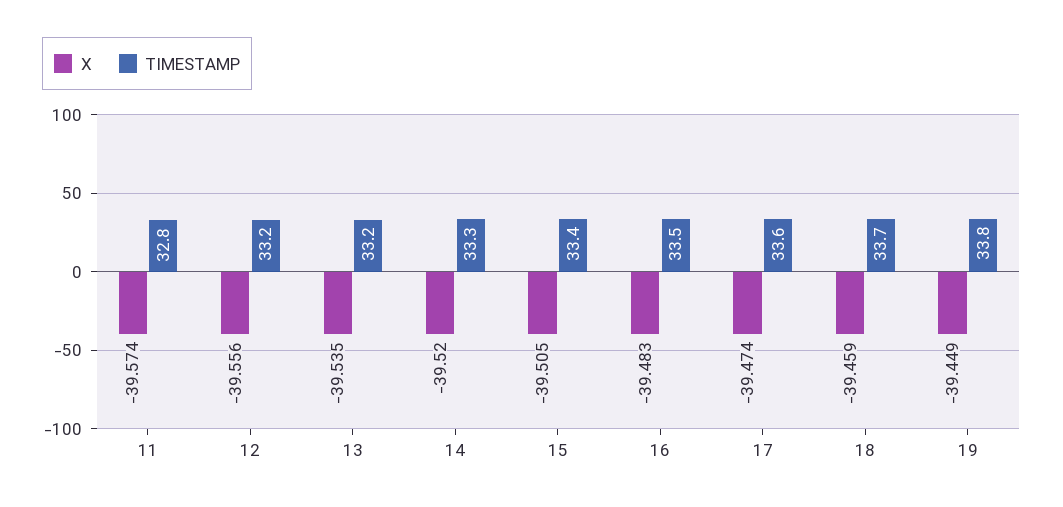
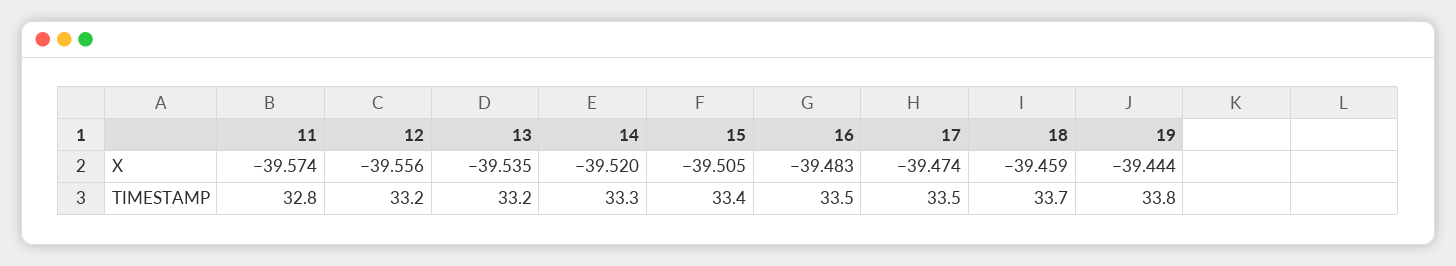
  {
    "X": {
      "11": -39.574,
      "12": -39.556,
      "13": -39.535,
      "14": -39.52,
      "15": -39.505,
      "16": -39.483,
      "17": -39.474,
      "18": -39.459,
-     "19": -39.449
+     "19": -39.444
    },
    "TIMESTAMP": {
      "11": 32.8,
      "12": 33.2,
      "13": 33.2,
      "14": 33.3,
      "15": 33.4,
      "16": 33.5,
-     "17": 33.6,
+     "17": 33.5,
      "18": 33.7,
      "19": 33.8
    }
  }

